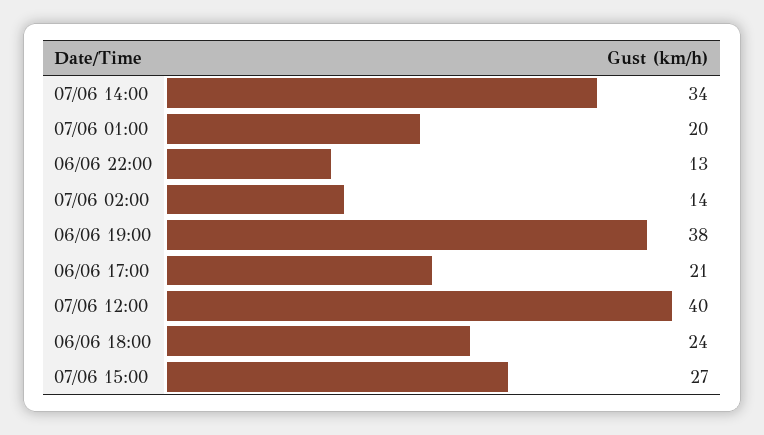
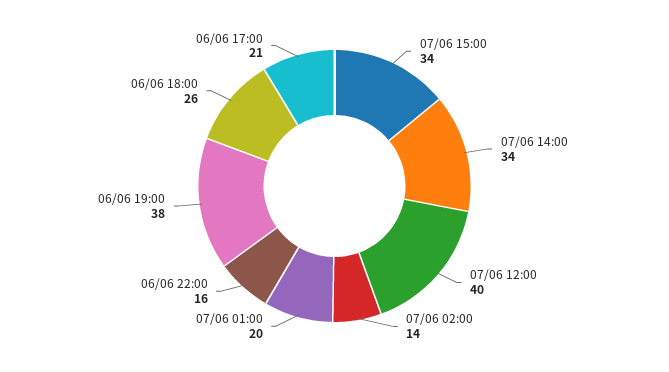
  {
    "07/06 14:00": 34,
    "07/06 01:00": 20,
-   "06/06 22:00": 13,
+   "06/06 22:00": 16,
    "07/06 02:00": 14,
    "06/06 19:00": 38,
    "06/06 17:00": 21,
    "07/06 12:00": 40,
-   "06/06 18:00": 24,
+   "06/06 18:00": 26,
-   "07/06 15:00": 27
+   "07/06 15:00": 34
  }

